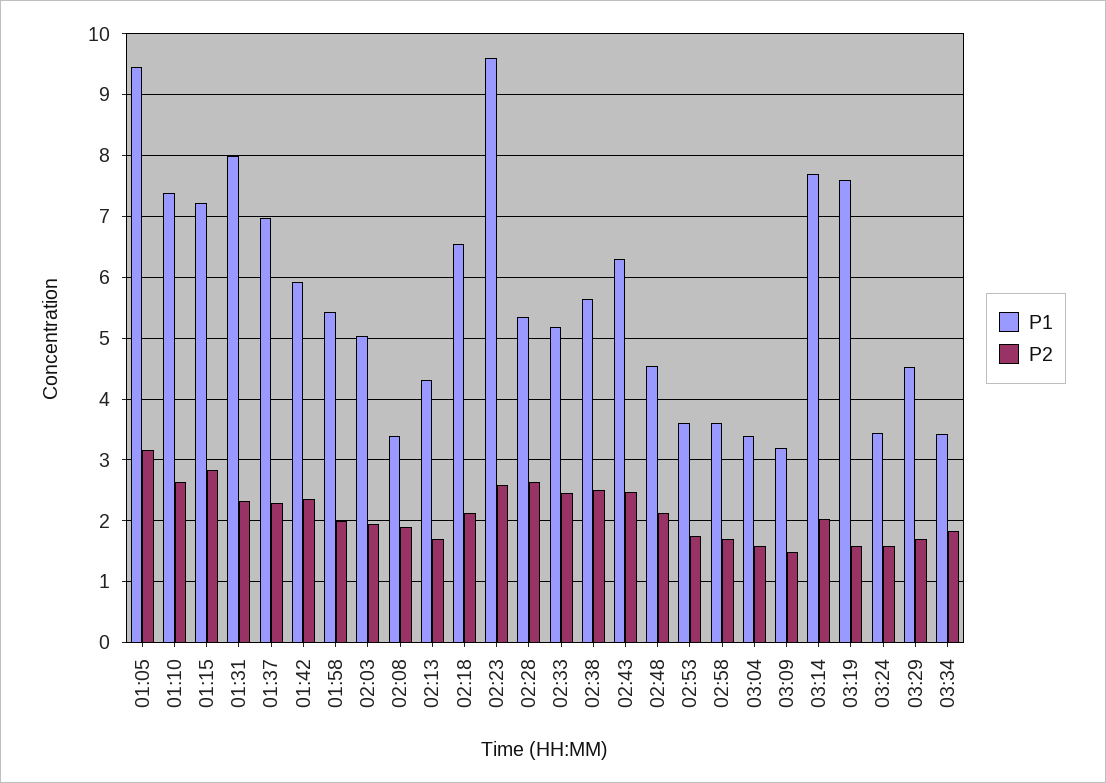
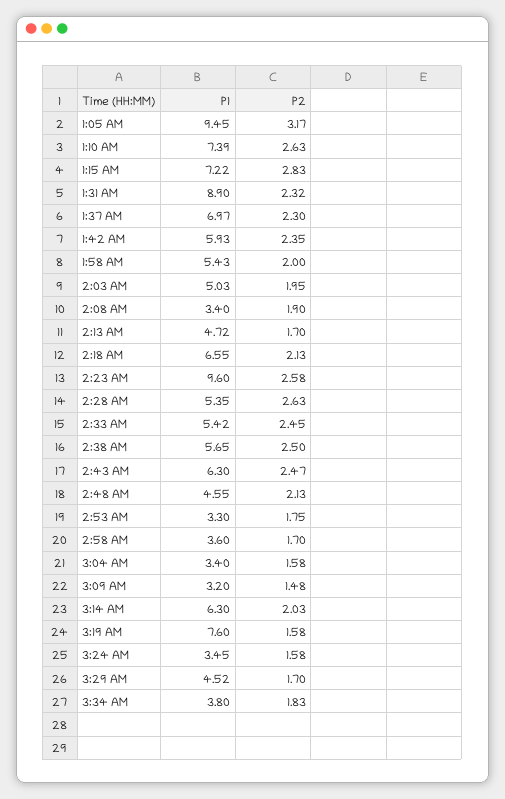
  {
    "P1": {
      "01:05": 9.45,
      "01:10": 7.39,
      "01:15": 7.22,
-     "01:31": 8,
+     "01:31": 8.9,
      "01:37": 6.97,
      "01:42": 5.93,
      "01:58": 5.43,
      "02:03": 5.03,
      "02:08": 3.4,
-     "02:13": 4.3,
+     "02:13": 4.72,
      "02:18": 6.55,
      "02:23": 9.6,
      "02:28": 5.35,
-     "02:33": 5.2,
+     "02:33": 5.42,
      "02:38": 5.65,
      "02:43": 6.3,
      "02:48": 4.55,
-     "02:53": 3.6,
+     "02:53": 3.3,
      "02:58": 3.6,
      "03:04": 3.4,
      "03:09": 3.2,
-     "03:14": 7.7,
+     "03:14": 6.3,
      "03:19": 7.6,
      "03:24": 3.45,
      "03:29": 4.52,
-     "03:34": 3.4
+     "03:34": 3.8
    },
    "P2": {
      "01:05": 3.17,
      "01:10": 2.63,
      "01:15": 2.83,
      "01:31": 2.32,
      "01:37": 2.3,
      "01:42": 2.35,
      "01:58": 2,
      "02:03": 1.95,
      "02:08": 1.9,
      "02:13": 1.7,
      "02:18": 2.13,
      "02:23": 2.58,
      "02:28": 2.63,
      "02:33": 2.45,
      "02:38": 2.5,
      "02:43": 2.47,
      "02:48": 2.13,
      "02:53": 1.75,
      "02:58": 1.7,
      "03:04": 1.58,
      "03:09": 1.48,
      "03:14": 2.03,
      "03:19": 1.58,
      "03:24": 1.58,
      "03:29": 1.7,
      "03:34": 1.83
    }
  }

